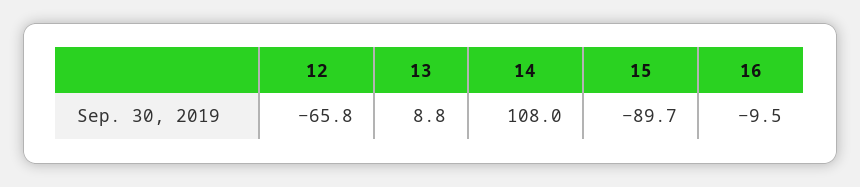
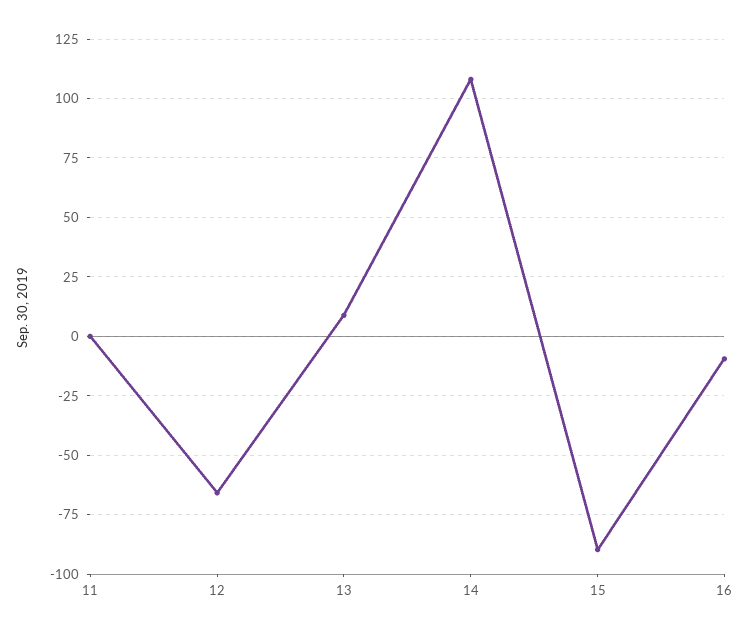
  {
    "12": -65.8,
    "13": 8.8,
    "14": 108,
    "15": -89.7,
-   "16": -9.5
+   "16": -9.5,
+   "11": 0
  }

